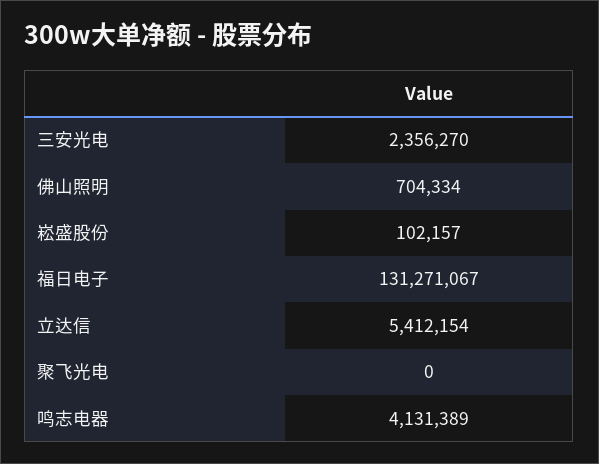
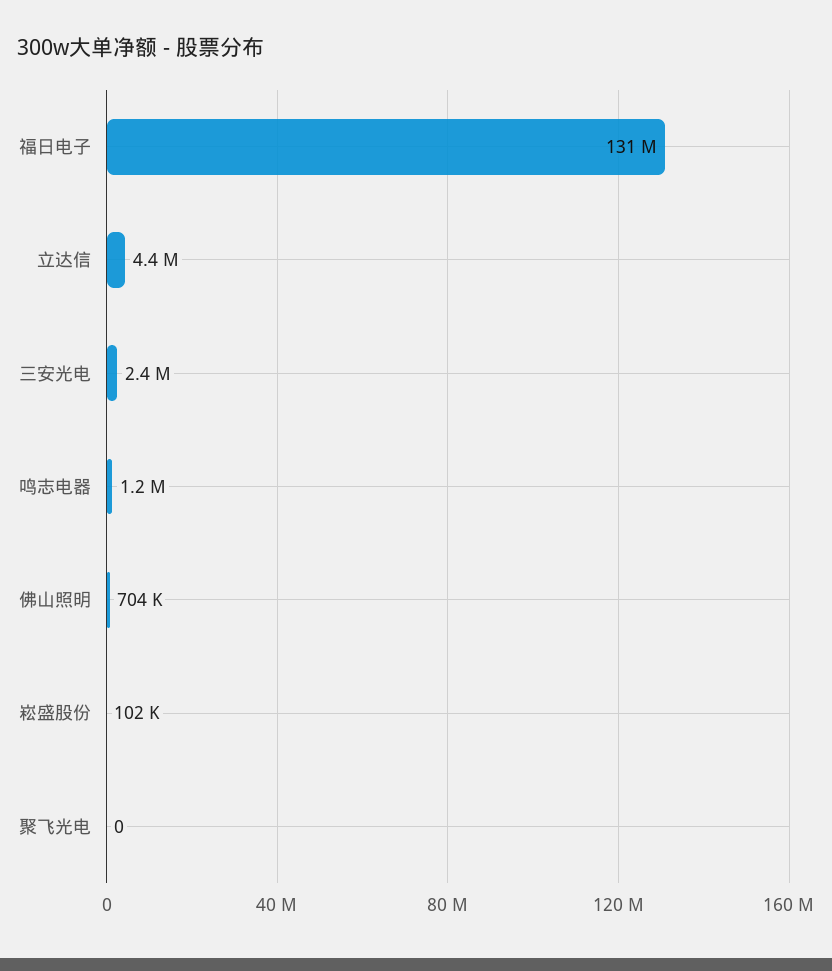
  {
    "三安光电": 2356270,
    "佛山照明": 704334,
    "崧盛股份": 102157,
    "福日电子": 131271067,
-   "立达信": 5412154,
+   "立达信": 4400000,
    "聚飞光电": 0,
-   "鸣志电器": 4131389
+   "鸣志电器": 1200000
  }

